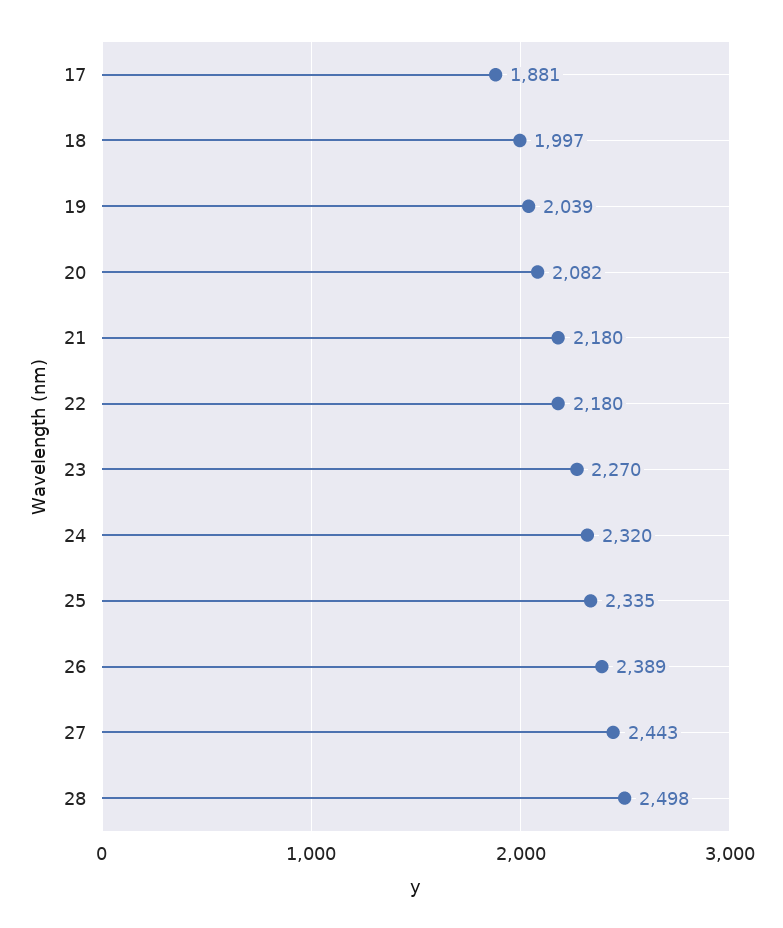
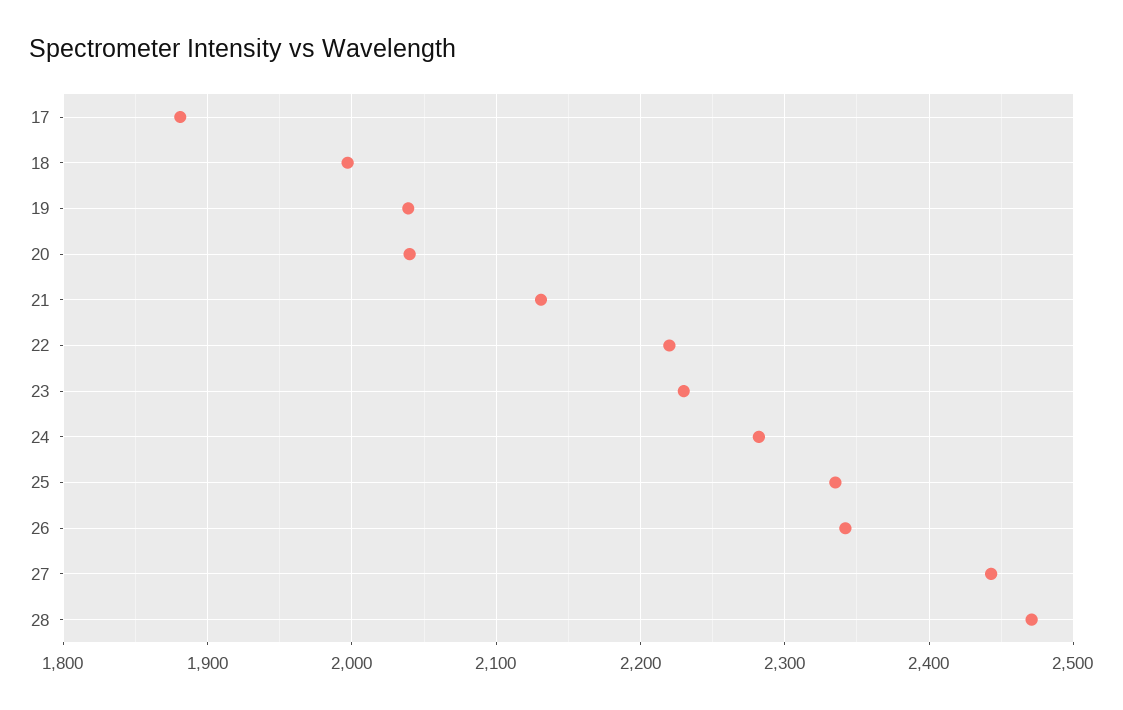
  {
    "17": 1881,
    "18": 1997,
    "19": 2039,
-   "20": 2082,
+   "20": 2040,
-   "21": 2180,
+   "21": 2130,
-   "22": 2180,
+   "22": 2220,
-   "23": 2270,
+   "23": 2230,
-   "24": 2320,
+   "24": 2280,
    "25": 2335,
-   "26": 2389,
+   "26": 2340,
    "27": 2443,
-   "28": 2498
+   "28": 2470
  }

